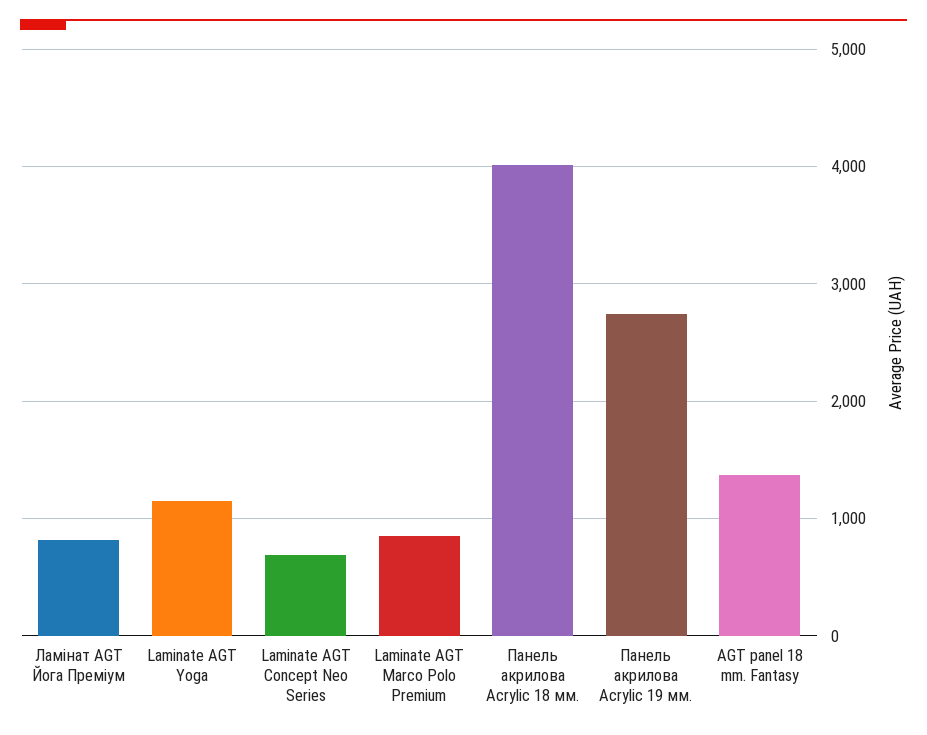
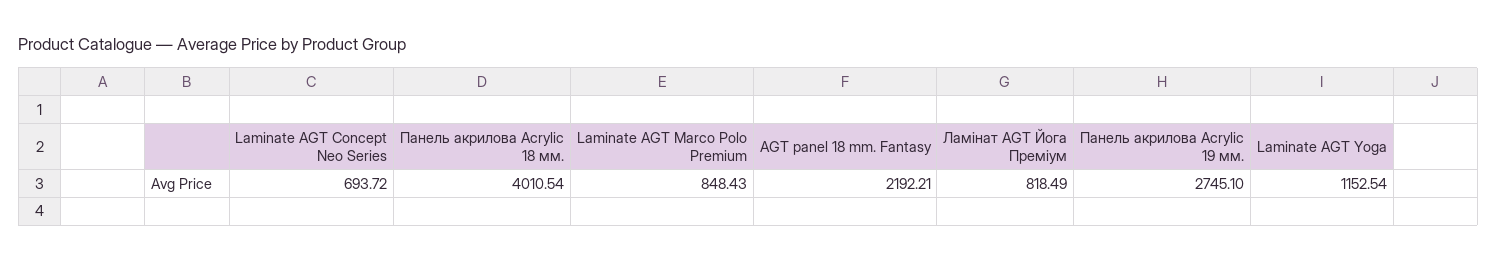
  {
    "Ламінат AGT Йога Преміум": 818.49,
    "Laminate AGT Yoga": 1152.54,
    "Laminate AGT Concept Neo Series": 693.72,
    "Laminate AGT Marco Polo Premium": 848.43,
    "Панель акрилова Acrylic 18 мм.": 4010.54,
    "Панель акрилова Acrylic 19 мм.": 2745.1,
-   "AGT panel 18 mm. Fantasy": 1400
+   "AGT panel 18 mm. Fantasy": 2192.21
  }

